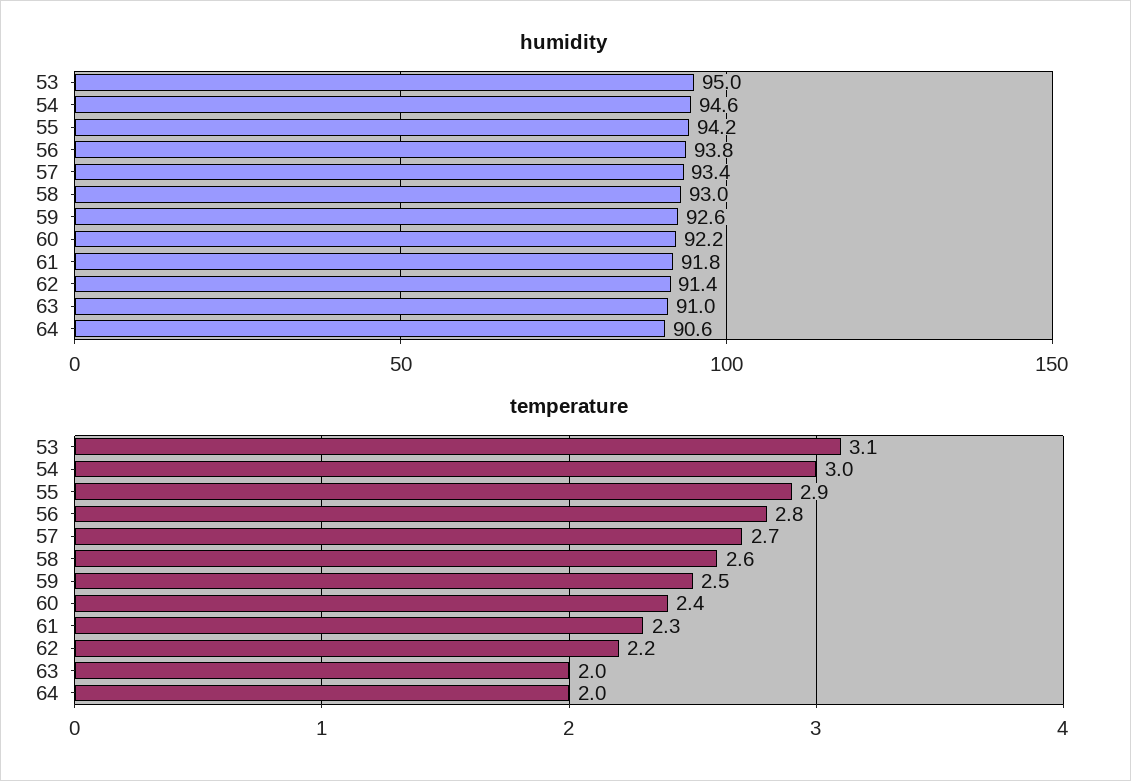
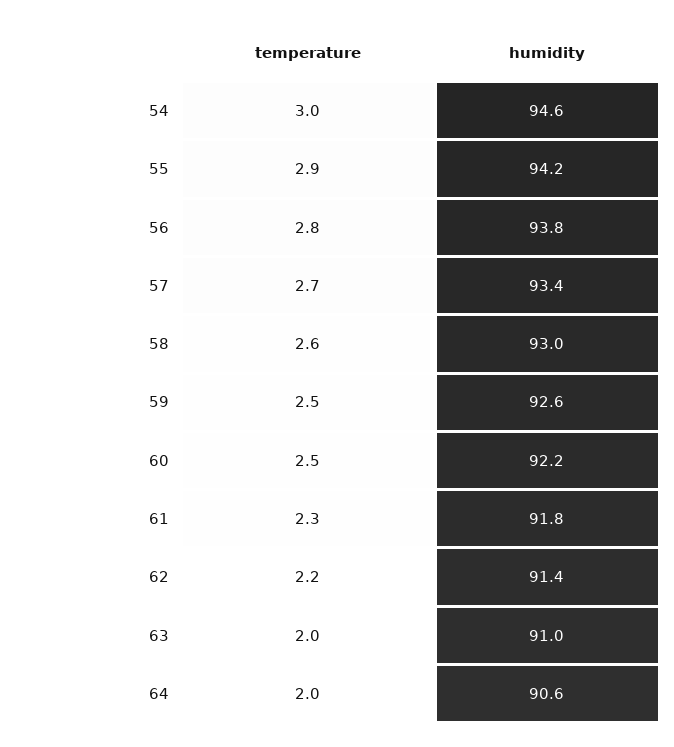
  {
    "humidity": {
-     "53": 95,
      "54": 94.6,
      "55": 94.2,
      "56": 93.8,
      "57": 93.4,
      "58": 93,
      "59": 92.6,
      "60": 92.2,
      "61": 91.8,
      "62": 91.4,
      "63": 91,
      "64": 90.6
    },
    "temperature": {
-     "53": 3.1,
      "54": 3,
      "55": 2.9,
      "56": 2.8,
      "57": 2.7,
      "58": 2.6,
      "59": 2.5,
-     "60": 2.4,
+     "60": 2.5,
      "61": 2.3,
      "62": 2.2,
      "63": 2,
      "64": 2
    }
  }

